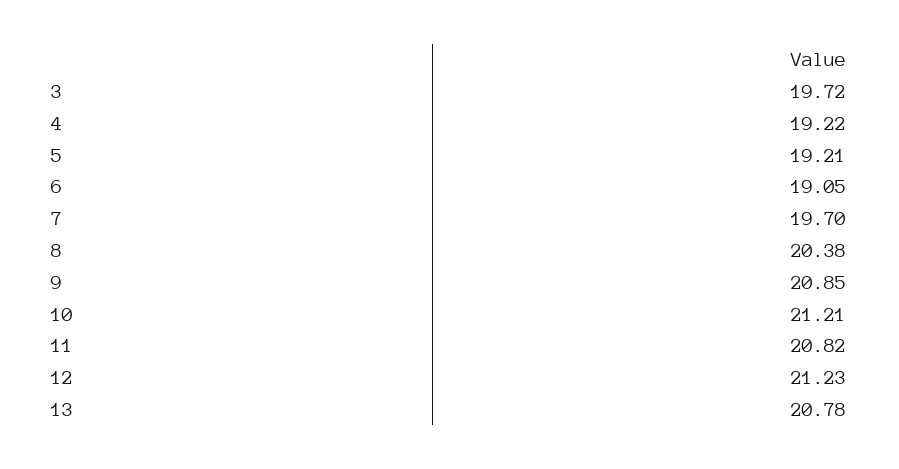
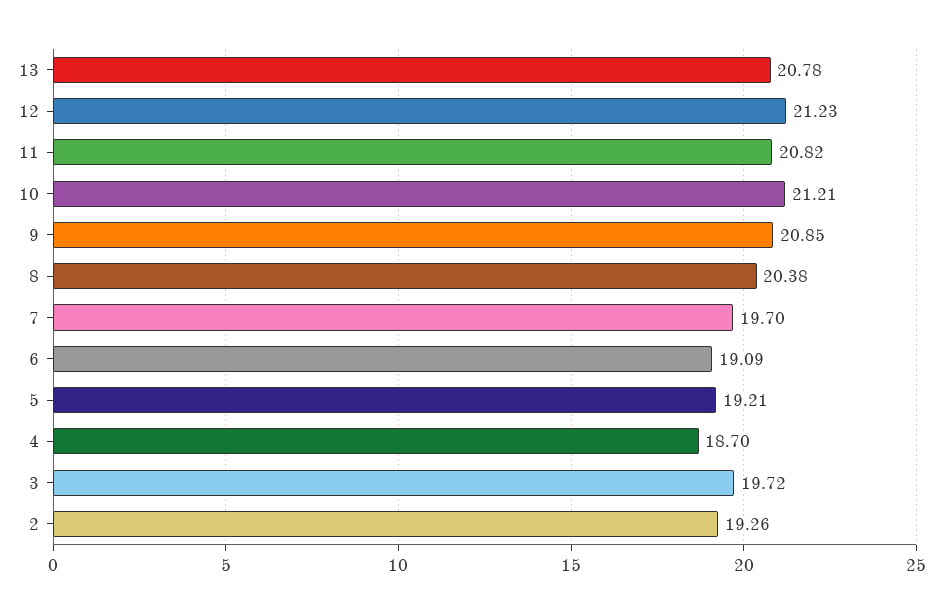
  {
    "3": 19.72,
-   "4": 19.22,
+   "4": 18.7,
    "5": 19.21,
-   "6": 19.05,
+   "6": 19.09,
    "7": 19.7,
    "8": 20.38,
    "9": 20.85,
    "10": 21.21,
    "11": 20.82,
    "12": 21.23,
-   "13": 20.78
+   "13": 20.78,
+   "2": 19.26
  }

